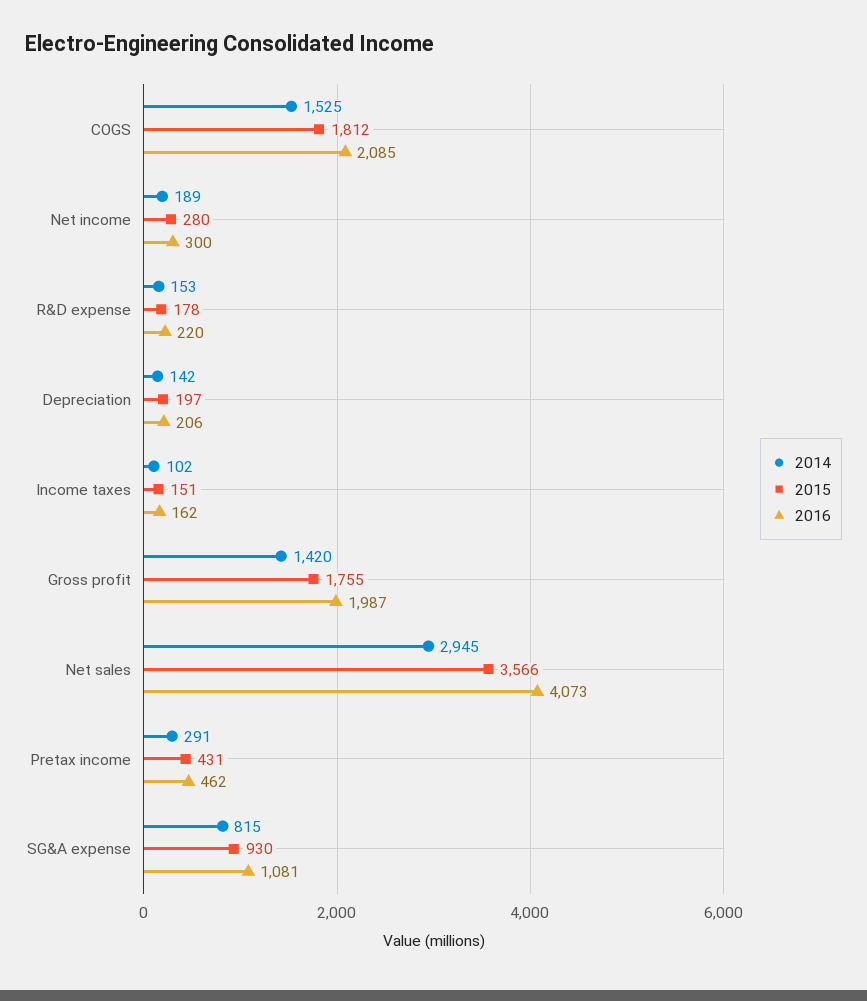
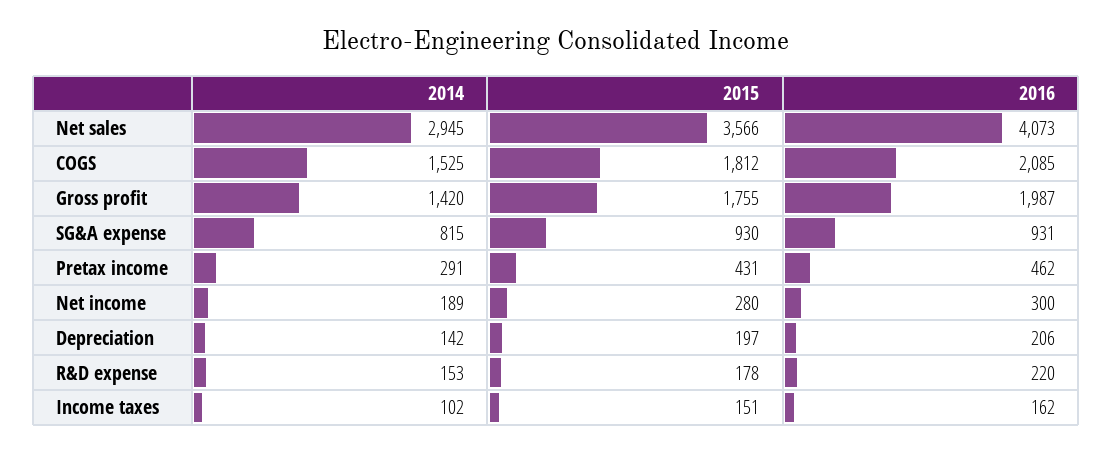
  {
    "2014": {
      "COGS": 1525,
      "Net income": 189,
      "R&D expense": 153,
      "Depreciation": 142,
      "Income taxes": 102,
      "Gross profit": 1420,
      "Net sales": 2945,
      "Pretax income": 291,
      "SG&A expense": 815
    },
    "2015": {
      "COGS": 1812,
      "Net income": 280,
      "R&D expense": 178,
      "Depreciation": 197,
      "Income taxes": 151,
      "Gross profit": 1755,
      "Net sales": 3566,
      "Pretax income": 431,
      "SG&A expense": 930
    },
    "2016": {
      "COGS": 2085,
      "Net income": 300,
      "R&D expense": 220,
      "Depreciation": 206,
      "Income taxes": 162,
      "Gross profit": 1987,
      "Net sales": 4073,
      "Pretax income": 462,
-     "SG&A expense": 1081
+     "SG&A expense": 931
    }
  }

